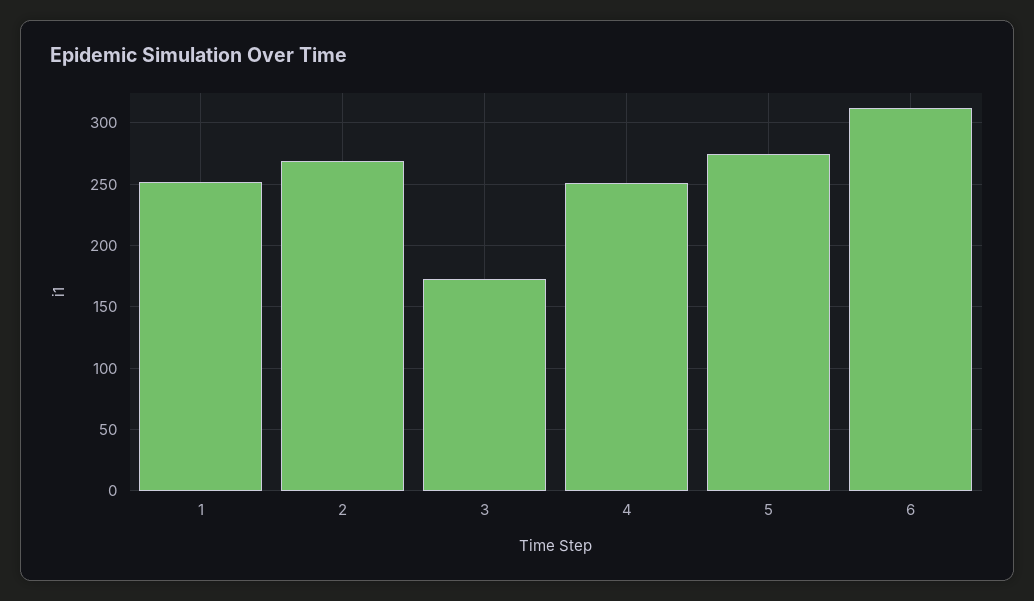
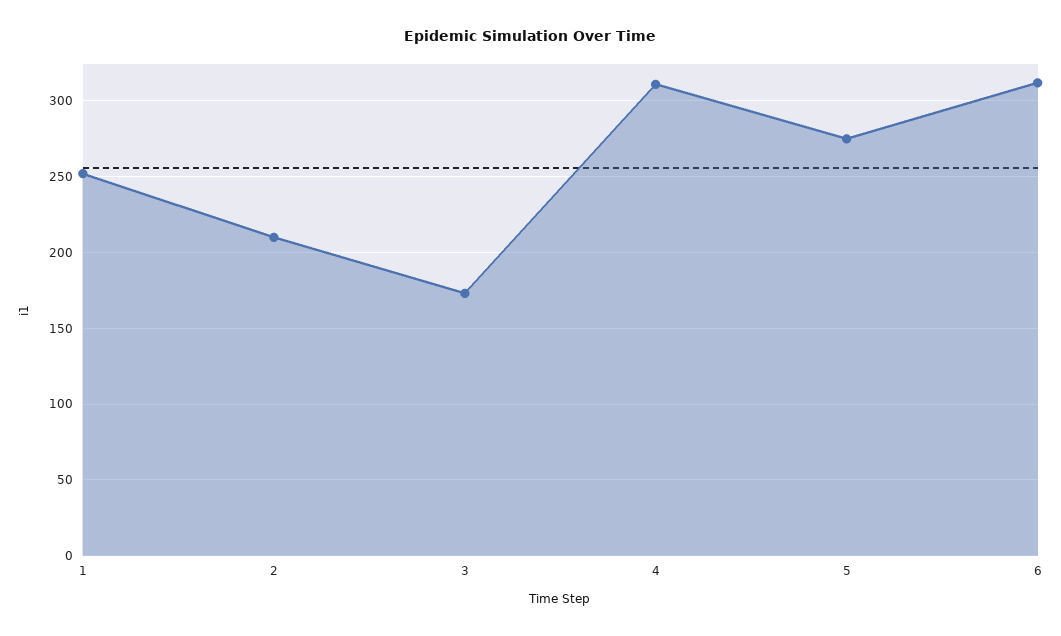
  {
    "1": 250,
-   "2": 270,
+   "2": 210,
    "3": 175,
-   "4": 250,
+   "4": 310,
    "5": 275,
    "6": 310
  }

